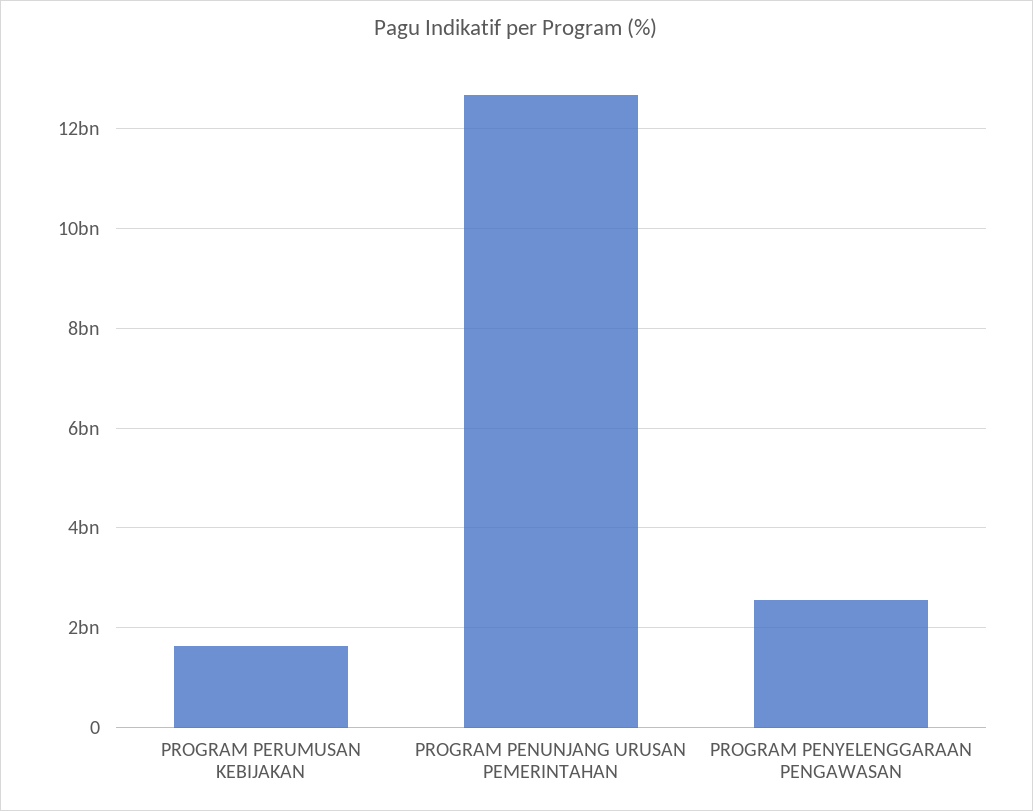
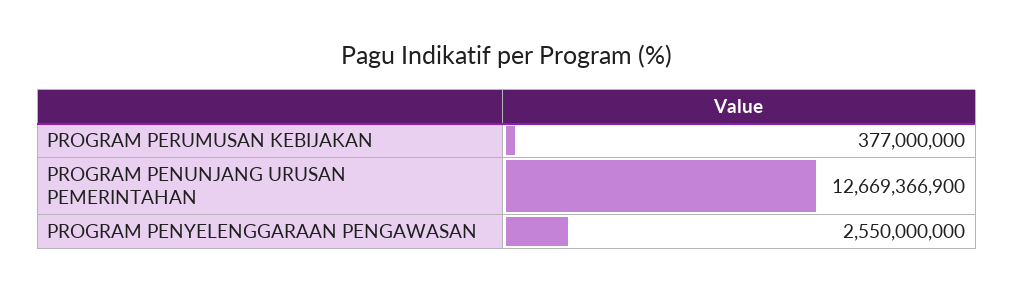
  {
-   "PROGRAM PERUMUSAN KEBIJAKAN": 1600000000,
+   "PROGRAM PERUMUSAN KEBIJAKAN": 377000000,
    "PROGRAM PENUNJANG URUSAN PEMERINTAHAN": 12669366900,
    "PROGRAM PENYELENGGARAAN PENGAWASAN": 2550000000
  }

